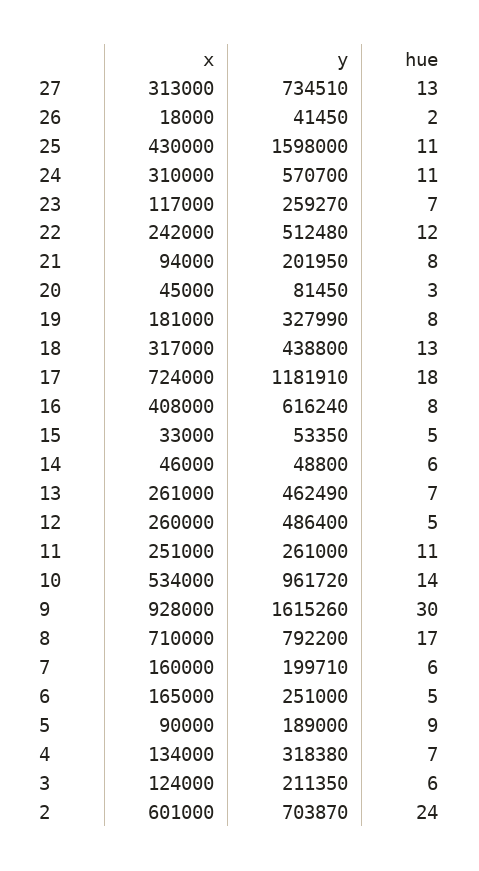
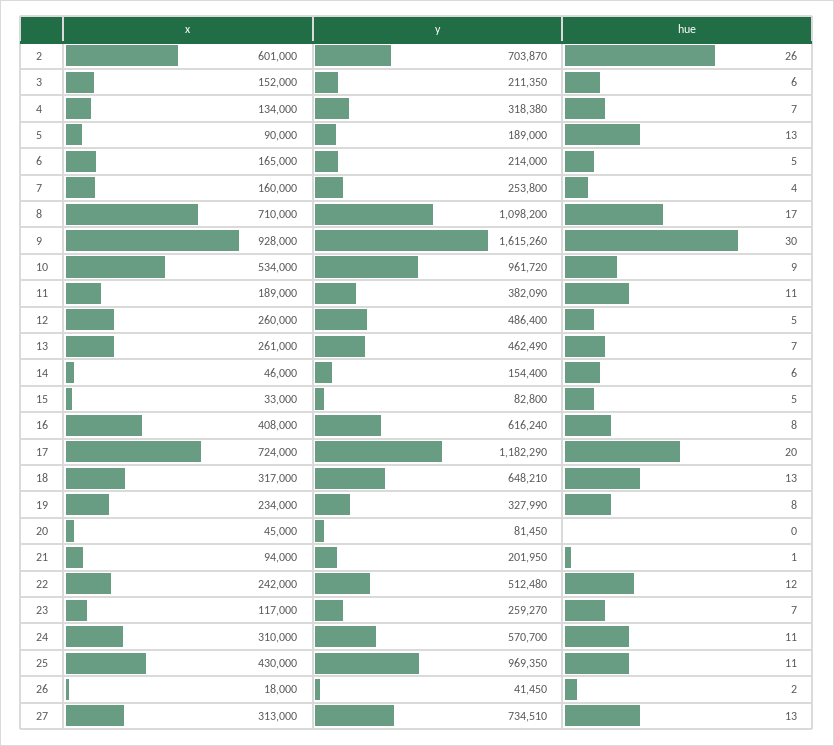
  {
    "x": {
      "27": 313000,
      "26": 18000,
      "25": 430000,
      "24": 310000,
      "23": 117000,
      "22": 242000,
      "21": 94000,
      "20": 45000,
-     "19": 181000,
+     "19": 234000,
      "18": 317000,
      "17": 724000,
      "16": 408000,
      "15": 33000,
      "14": 46000,
      "13": 261000,
      "12": 260000,
-     "11": 251000,
+     "11": 189000,
      "10": 534000,
      "9": 928000,
      "8": 710000,
      "7": 160000,
      "6": 165000,
      "5": 90000,
      "4": 134000,
-     "3": 124000,
+     "3": 152000,
      "2": 601000
    },
    "y": {
      "27": 734510,
      "26": 41450,
-     "25": 1598000,
+     "25": 969350,
      "24": 570700,
      "23": 259270,
      "22": 512480,
      "21": 201950,
      "20": 81450,
      "19": 327990,
-     "18": 438800,
+     "18": 648210,
-     "17": 1181910,
+     "17": 1182290,
      "16": 616240,
-     "15": 53350,
+     "15": 82800,
-     "14": 48800,
+     "14": 154400,
      "13": 462490,
      "12": 486400,
-     "11": 261000,
+     "11": 382090,
      "10": 961720,
      "9": 1615260,
-     "8": 792200,
+     "8": 1098200,
-     "7": 199710,
+     "7": 253800,
-     "6": 251000,
+     "6": 214000,
      "5": 189000,
      "4": 318380,
      "3": 211350,
      "2": 703870
    },
    "hue": {
      "27": 13,
      "26": 2,
      "25": 11,
      "24": 11,
      "23": 7,
      "22": 12,
-     "21": 8,
+     "21": 1,
-     "20": 3,
+     "20": 0,
      "19": 8,
      "18": 13,
-     "17": 18,
+     "17": 20,
      "16": 8,
      "15": 5,
      "14": 6,
      "13": 7,
      "12": 5,
      "11": 11,
-     "10": 14,
+     "10": 9,
      "9": 30,
      "8": 17,
-     "7": 6,
+     "7": 4,
      "6": 5,
-     "5": 9,
+     "5": 13,
      "4": 7,
      "3": 6,
-     "2": 24
+     "2": 26
    }
  }

